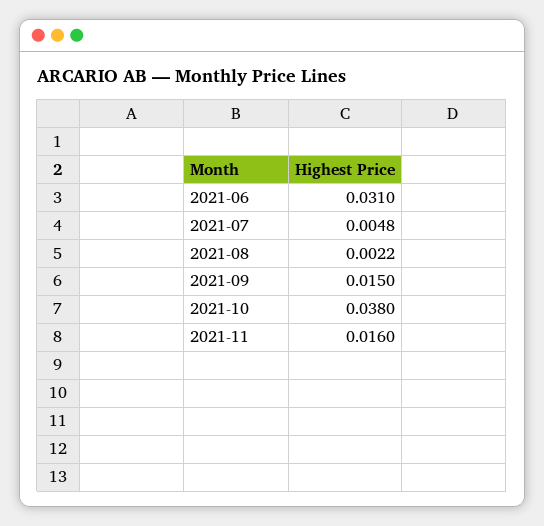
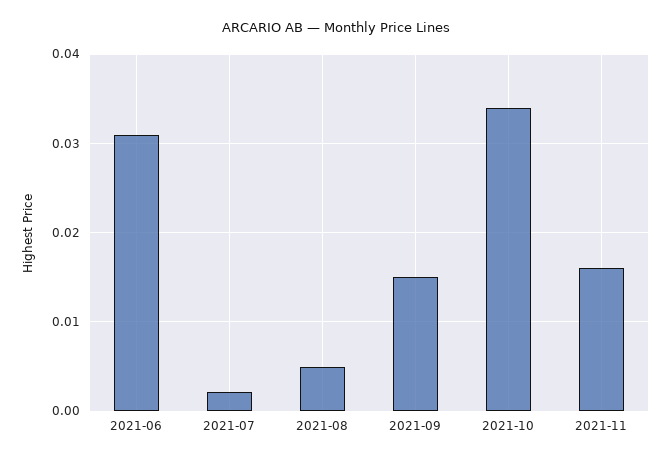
  {
    "2021-06": 0.031,
-   "2021-07": 0.0048,
+   "2021-07": 0.002,
-   "2021-08": 0.0022,
+   "2021-08": 0.005,
    "2021-09": 0.015,
-   "2021-10": 0.038,
+   "2021-10": 0.034,
    "2021-11": 0.016
  }

